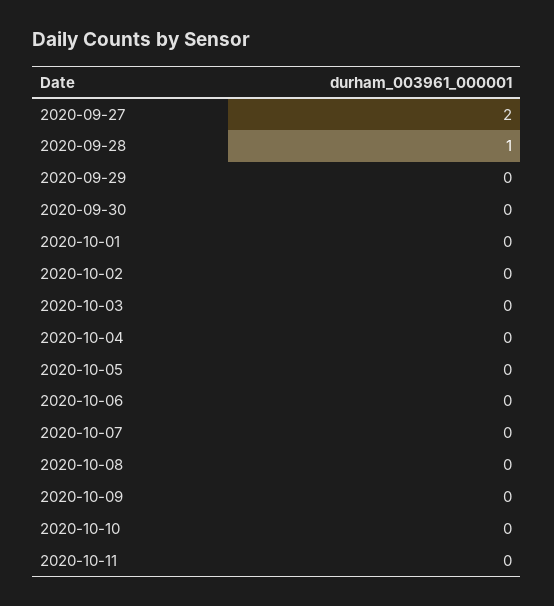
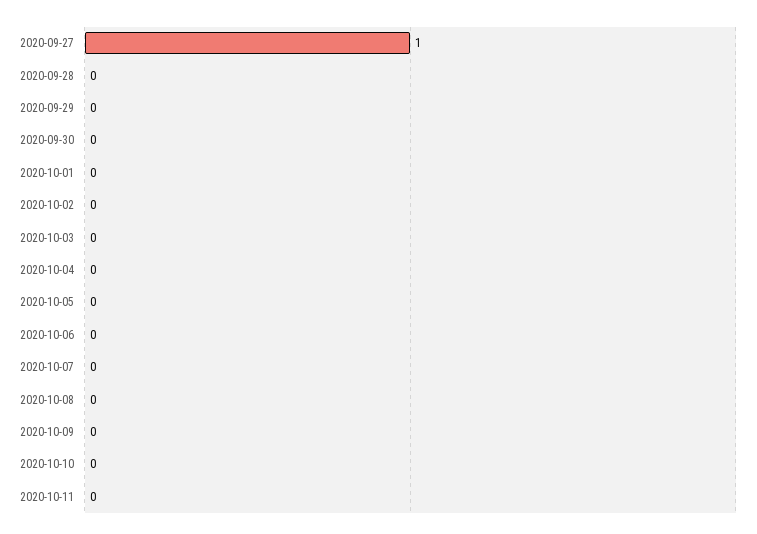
  {
-   "2020-09-27": 2,
+   "2020-09-27": 1,
-   "2020-09-28": 1,
+   "2020-09-28": 0,
    "2020-09-29": 0,
    "2020-09-30": 0,
    "2020-10-01": 0,
    "2020-10-02": 0,
    "2020-10-03": 0,
    "2020-10-04": 0,
    "2020-10-05": 0,
    "2020-10-06": 0,
    "2020-10-07": 0,
    "2020-10-08": 0,
    "2020-10-09": 0,
    "2020-10-10": 0,
    "2020-10-11": 0
  }

